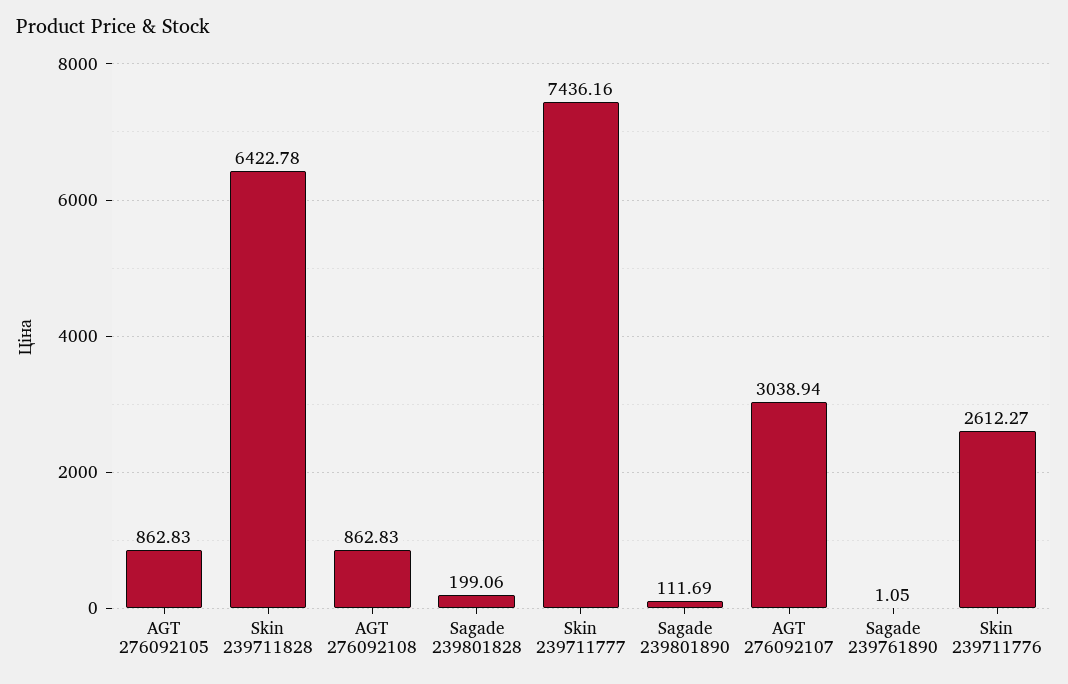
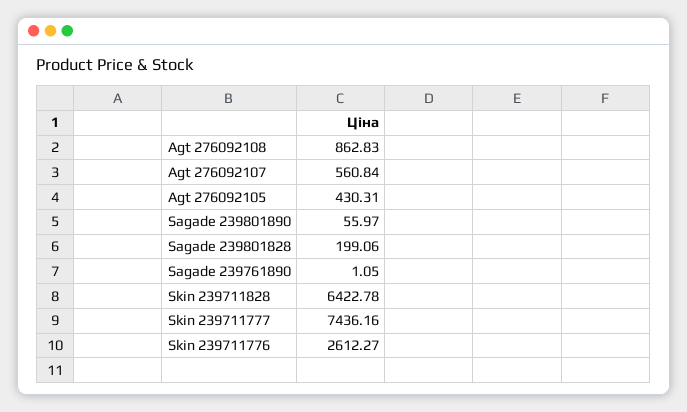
  {
-   "AGT 276092105": 862.83,
+   "AGT 276092105": 430.31,
    "Skin 239711828": 6422.78,
    "AGT 276092108": 862.83,
    "Sagade 239801828": 199.06,
    "Skin 239711777": 7436.16,
-   "Sagade 239801890": 111.69,
+   "Sagade 239801890": 55.97,
-   "AGT 276092107": 3038.94,
+   "AGT 276092107": 560.84,
    "Sagade 239761890": 1.05,
    "Skin 239711776": 2612.27
  }

